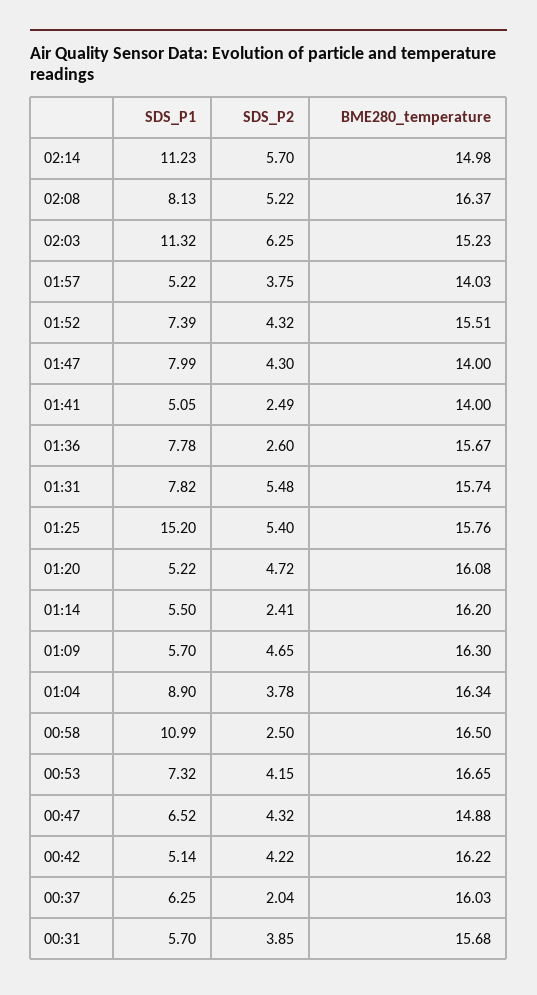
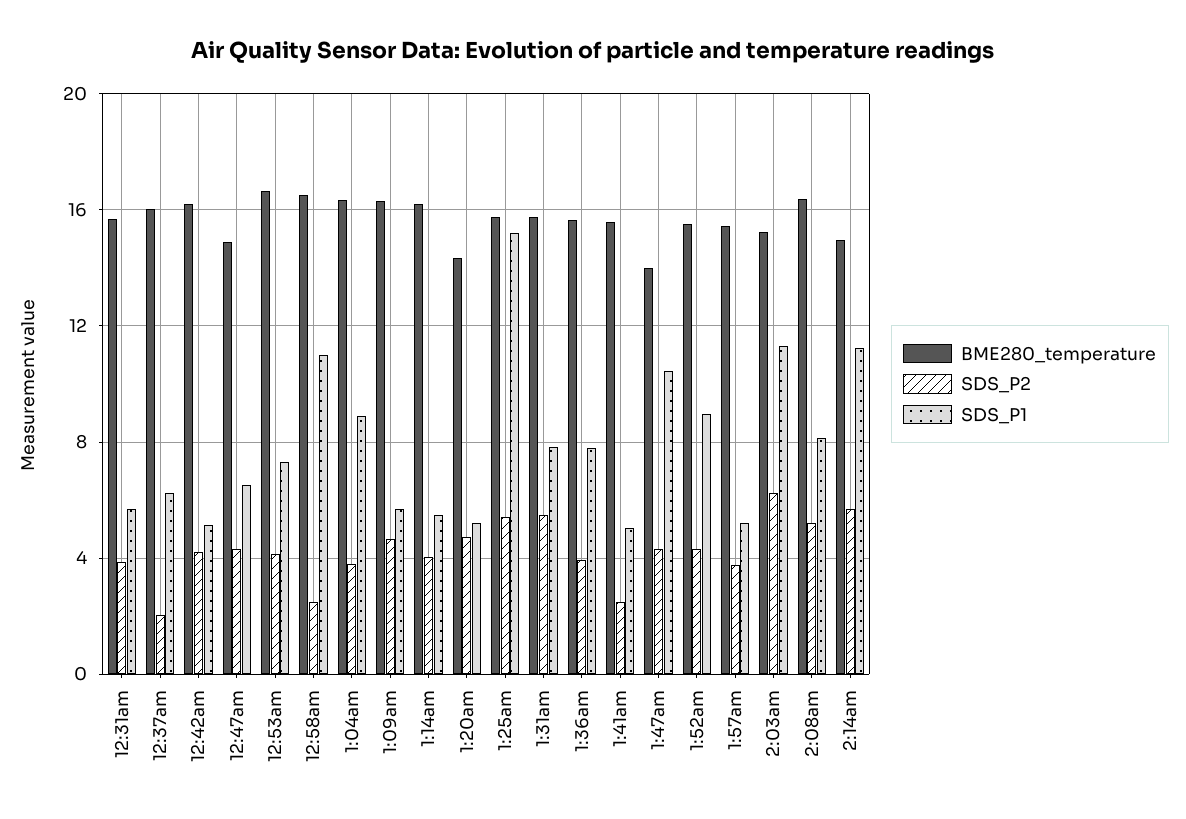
  {
    "SDS_P1": {
      "02:14": 11.23,
      "02:08": 8.13,
      "02:03": 11.32,
      "01:57": 5.22,
-     "01:52": 7.39,
+     "01:52": 9,
-     "01:47": 7.99,
+     "01:47": 10.5,
      "01:41": 5.05,
      "01:36": 7.78,
      "01:31": 7.82,
      "01:25": 15.2,
      "01:20": 5.22,
      "01:14": 5.5,
      "01:09": 5.7,
      "01:04": 8.9,
      "00:58": 10.99,
      "00:53": 7.32,
      "00:47": 6.52,
      "00:42": 5.14,
      "00:37": 6.25,
      "00:31": 5.7
    },
    "SDS_P2": {
      "02:14": 5.7,
      "02:08": 5.22,
      "02:03": 6.25,
      "01:57": 3.75,
      "01:52": 4.32,
      "01:47": 4.3,
      "01:41": 2.49,
-     "01:36": 2.6,
+     "01:36": 4,
      "01:31": 5.48,
      "01:25": 5.4,
      "01:20": 4.72,
-     "01:14": 2.41,
+     "01:14": 4,
      "01:09": 4.65,
      "01:04": 3.78,
      "00:58": 2.5,
      "00:53": 4.15,
      "00:47": 4.32,
      "00:42": 4.22,
      "00:37": 2.04,
      "00:31": 3.85
    },
    "BME280_temperature": {
      "02:14": 14.98,
      "02:08": 16.37,
      "02:03": 15.23,
-     "01:57": 14.03,
+     "01:57": 15.5,
      "01:52": 15.51,
      "01:47": 14,
-     "01:41": 14,
+     "01:41": 15.5,
      "01:36": 15.67,
      "01:31": 15.74,
      "01:25": 15.76,
-     "01:20": 16.08,
+     "01:20": 14.5,
      "01:14": 16.2,
      "01:09": 16.3,
      "01:04": 16.34,
      "00:58": 16.5,
      "00:53": 16.65,
      "00:47": 14.88,
      "00:42": 16.22,
      "00:37": 16.03,
      "00:31": 15.68
    }
  }

